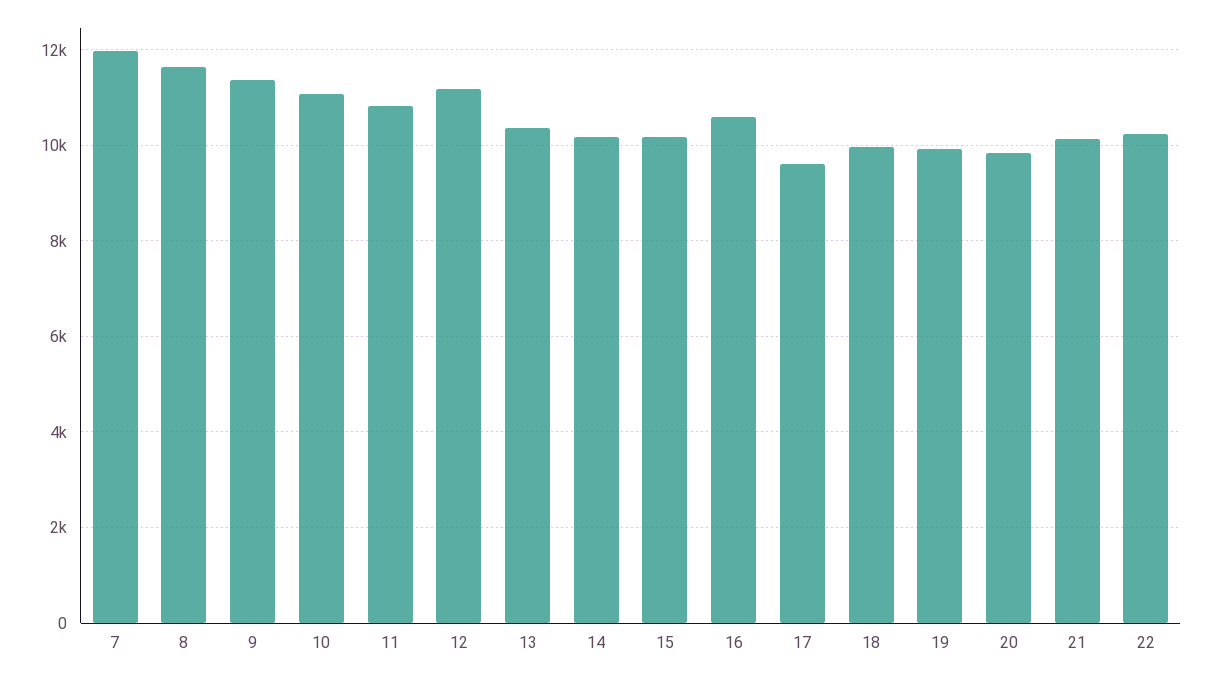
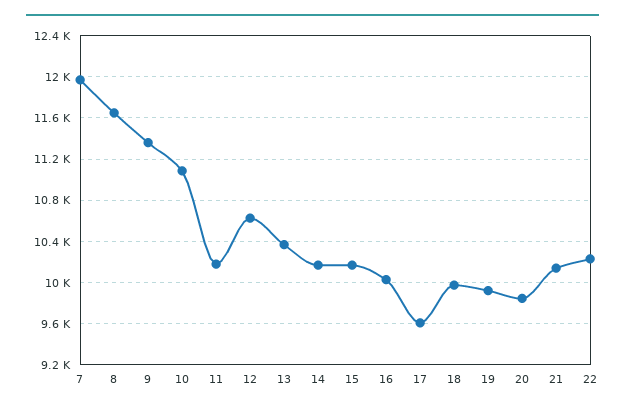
  {
    "7": 12000,
    "8": 11700,
    "9": 11400,
    "10": 11100,
-   "11": 10800,
+   "11": 10200,
-   "12": 11200,
+   "12": 10600,
    "13": 10400,
    "14": 10200,
    "15": 10200,
-   "16": 10600,
+   "16": 10000,
    "17": 9600,
    "18": 10000,
    "19": 9900,
    "20": 9800,
    "21": 10100,
    "22": 10200
  }

